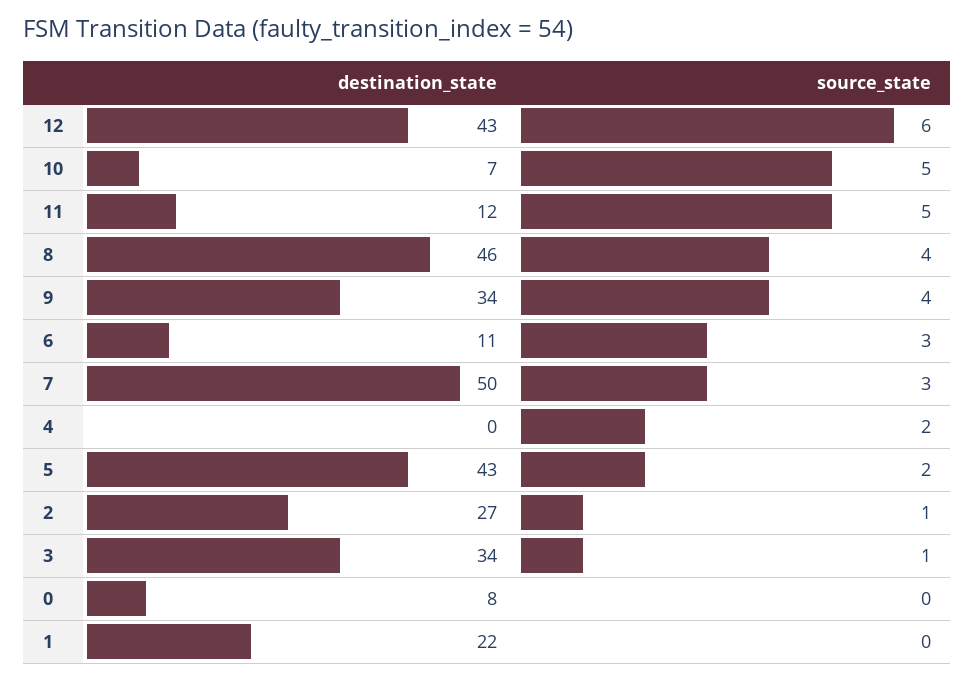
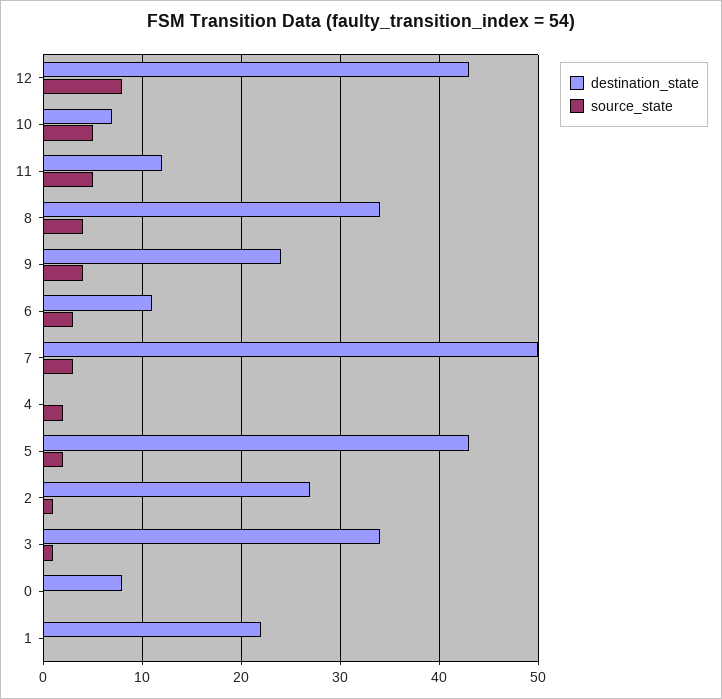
  {
    "destination_state": {
      "12": 43,
      "10": 7,
      "11": 12,
-     "8": 46,
+     "8": 34,
-     "9": 34,
+     "9": 24,
      "6": 11,
      "7": 50,
      "4": 0,
      "5": 43,
      "2": 27,
      "3": 34,
      "0": 8,
      "1": 22
    },
    "source_state": {
-     "12": 6,
+     "12": 8,
      "10": 5,
      "11": 5,
      "8": 4,
      "9": 4,
      "6": 3,
      "7": 3,
      "4": 2,
      "5": 2,
      "2": 1,
      "3": 1,
      "0": 0,
      "1": 0
    }
  }

